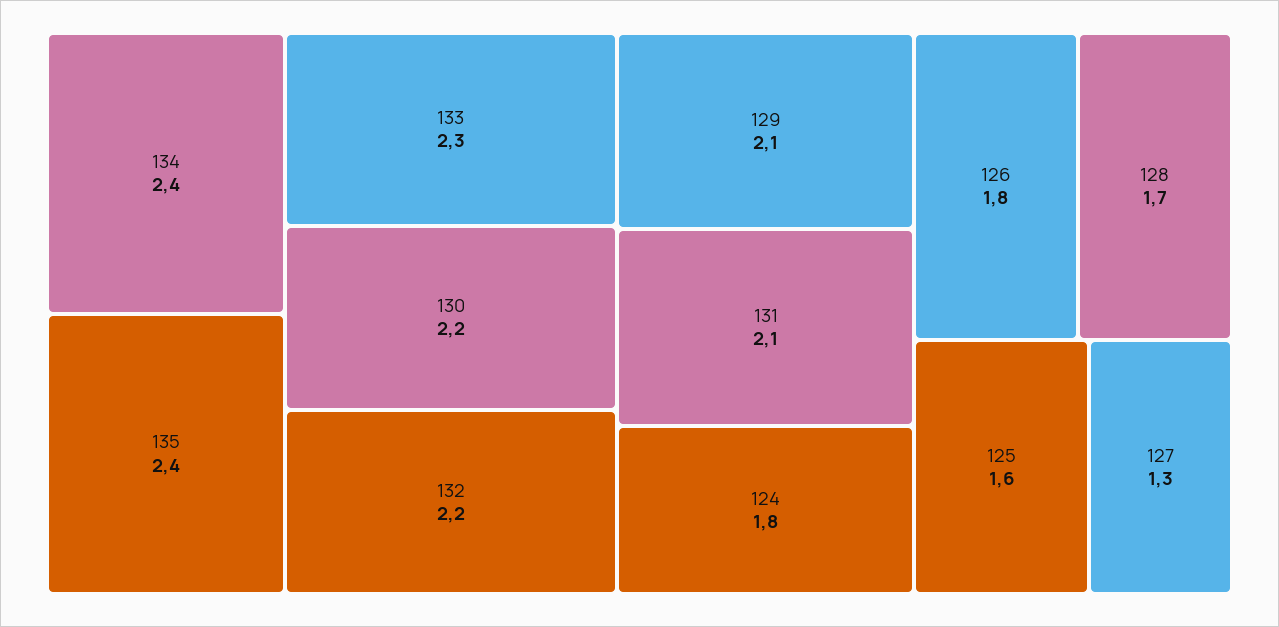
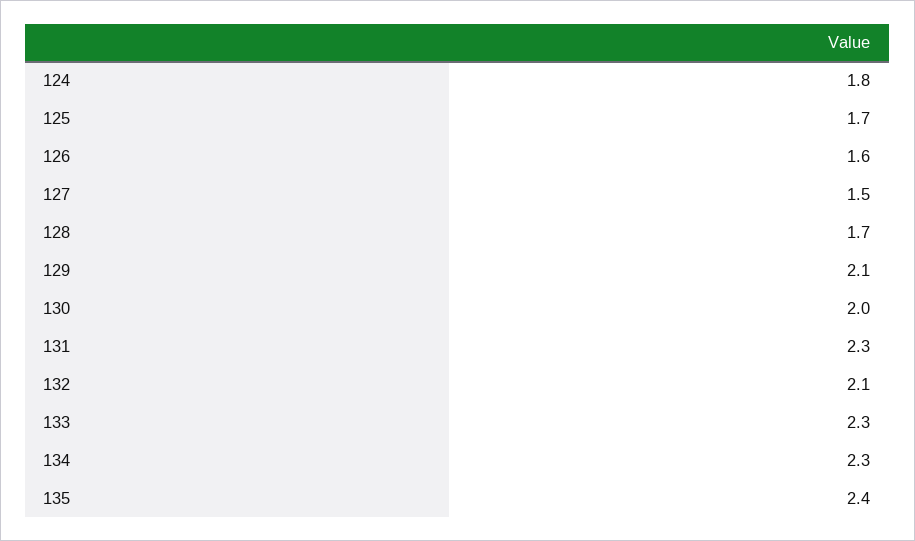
  {
-   "134": 2.4,
+   "134": 2.3,
    "135": 2.4,
    "133": 2.3,
-   "130": 2.2,
+   "130": 2,
-   "132": 2.2,
+   "132": 2.1,
    "129": 2.1,
-   "131": 2.1,
+   "131": 2.3,
    "124": 1.8,
-   "126": 1.8,
+   "126": 1.6,
    "128": 1.7,
-   "125": 1.6,
+   "125": 1.7,
-   "127": 1.3
+   "127": 1.5
  }

